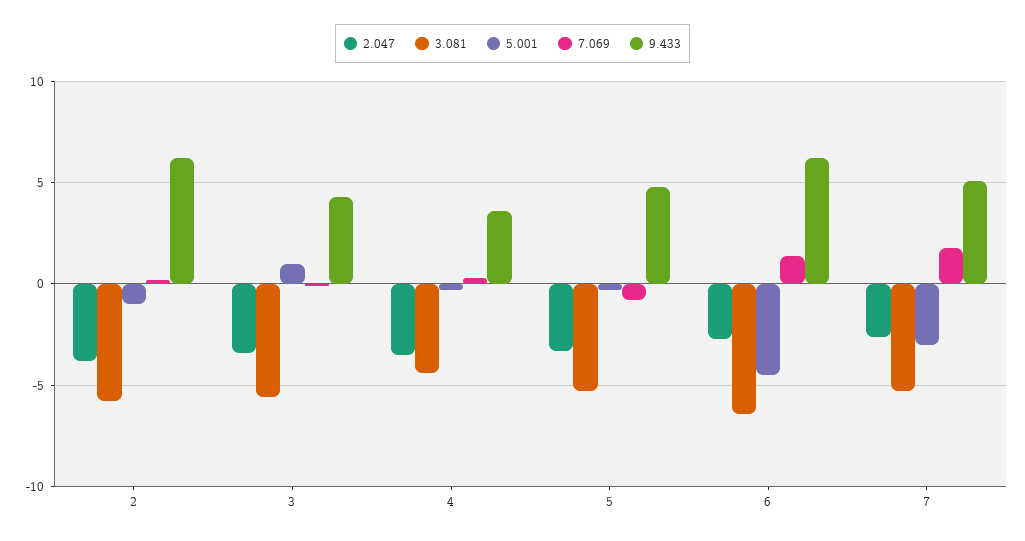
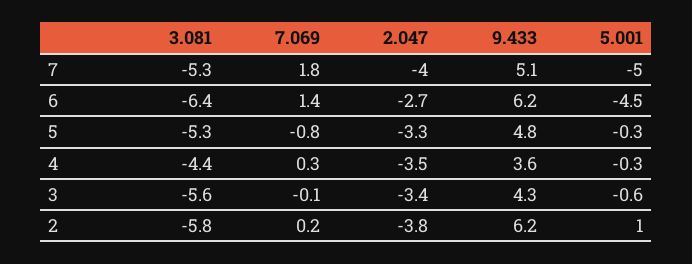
  {
    "2.047": {
      "2": -3.8,
      "3": -3.4,
      "4": -3.5,
      "5": -3.3,
      "6": -2.7,
-     "7": -2.5
+     "7": -4
    },
    "3.081": {
      "2": -5.8,
      "3": -5.6,
      "4": -4.4,
      "5": -5.3,
      "6": -6.4,
      "7": -5.3
    },
    "5.001": {
-     "2": -1,
+     "2": 1,
-     "3": 1,
+     "3": -0.6,
      "4": -0.3,
      "5": -0.3,
      "6": -4.5,
-     "7": -3
+     "7": -5
    },
    "7.069": {
      "2": 0.2,
      "3": -0.1,
      "4": 0.3,
      "5": -0.8,
      "6": 1.4,
      "7": 1.8
    },
    "9.433": {
      "2": 6.2,
      "3": 4.3,
      "4": 3.6,
      "5": 4.8,
      "6": 6.2,
      "7": 5.1
    }
  }

